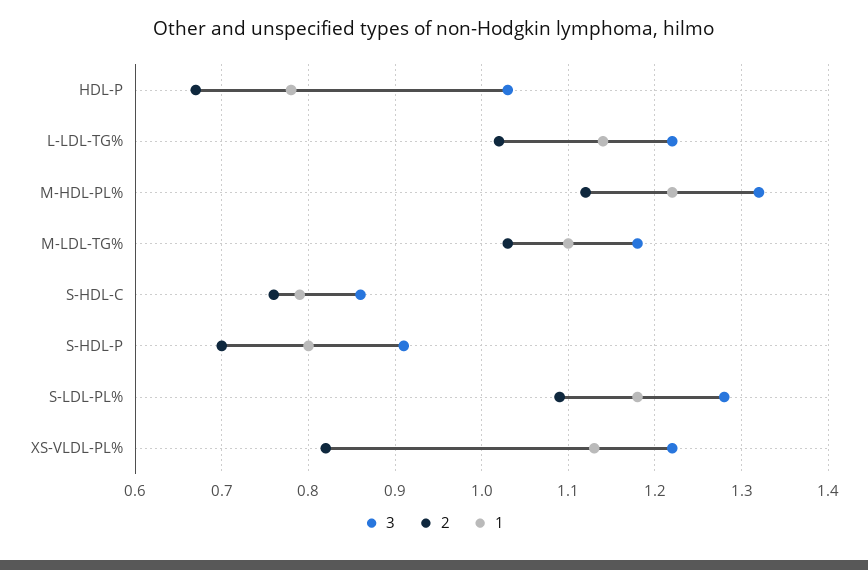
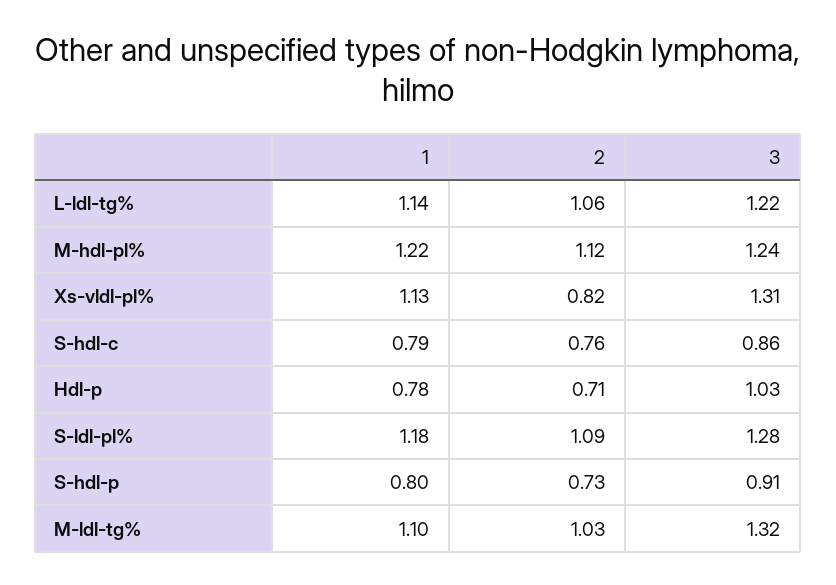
  {
    "3": {
      "HDL-P": 1.03,
      "L-LDL-TG%": 1.22,
-     "M-HDL-PL%": 1.32,
+     "M-HDL-PL%": 1.24,
-     "M-LDL-TG%": 1.18,
+     "M-LDL-TG%": 1.32,
      "S-HDL-C": 0.86,
      "S-HDL-P": 0.91,
      "S-LDL-PL%": 1.28,
-     "XS-VLDL-PL%": 1.22
+     "XS-VLDL-PL%": 1.31
    },
    "2": {
-     "HDL-P": 0.67,
+     "HDL-P": 0.71,
-     "L-LDL-TG%": 1.02,
+     "L-LDL-TG%": 1.06,
      "M-HDL-PL%": 1.12,
      "M-LDL-TG%": 1.03,
      "S-HDL-C": 0.76,
-     "S-HDL-P": 0.7,
+     "S-HDL-P": 0.73,
      "S-LDL-PL%": 1.09,
      "XS-VLDL-PL%": 0.82
    },
    "1": {
      "HDL-P": 0.78,
      "L-LDL-TG%": 1.14,
      "M-HDL-PL%": 1.22,
      "M-LDL-TG%": 1.1,
      "S-HDL-C": 0.79,
      "S-HDL-P": 0.8,
      "S-LDL-PL%": 1.18,
      "XS-VLDL-PL%": 1.13
    }
  }

